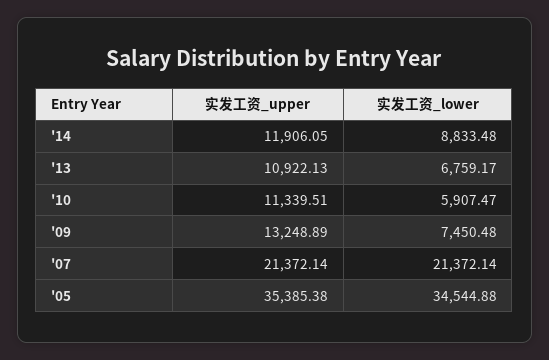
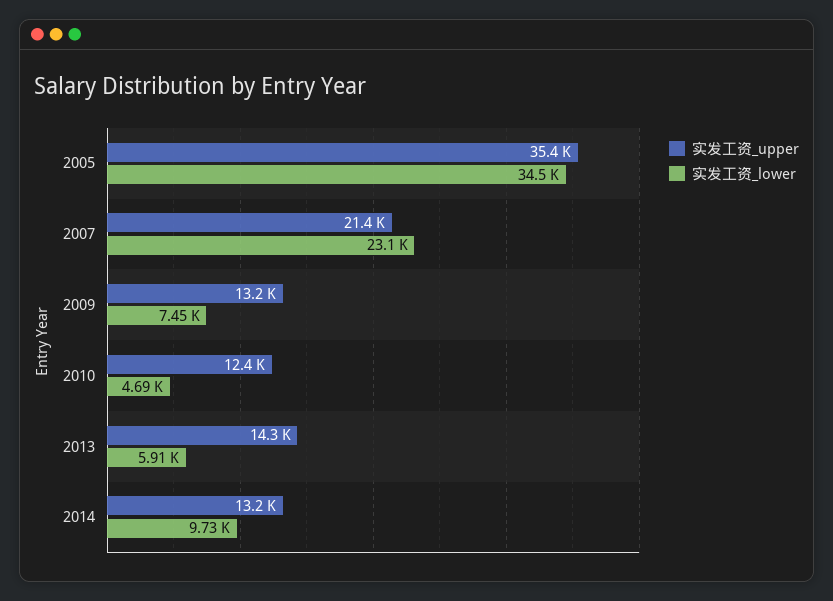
  {
    "实发工资_upper": {
-     "'14": 11906.05,
+     "'14": 13200,
-     "'13": 10922.13,
+     "'13": 14300,
-     "'10": 11339.51,
+     "'10": 12400,
      "'09": 13248.89,
      "'07": 21372.14,
      "'05": 35385.38
    },
    "实发工资_lower": {
-     "'14": 8833.48,
+     "'14": 9730,
-     "'13": 6759.17,
+     "'13": 5910,
-     "'10": 5907.47,
+     "'10": 4690,
      "'09": 7450.48,
-     "'07": 21372.14,
+     "'07": 23100,
      "'05": 34544.88
    }
  }

